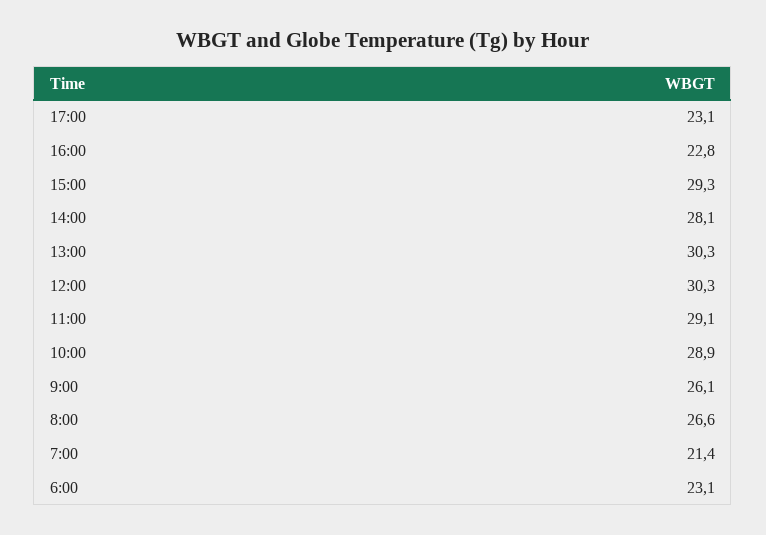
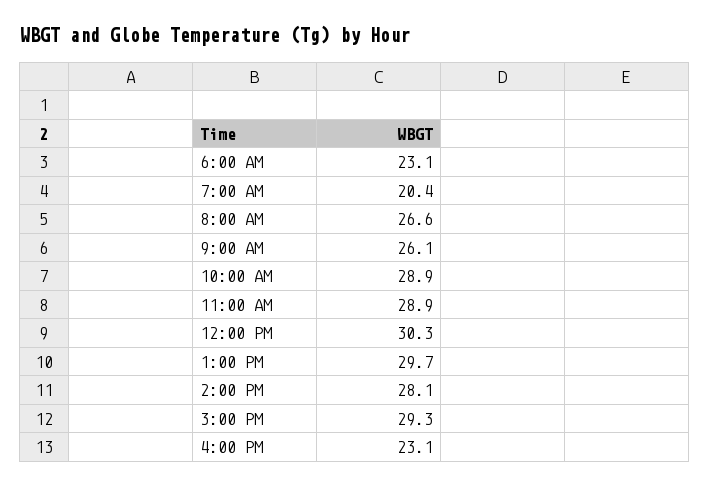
  {
-   "17:00": 23.1,
-   "16:00": 22.8,
+   "16:00": 23.1,
    "15:00": 29.3,
    "14:00": 28.1,
-   "13:00": 30.3,
+   "13:00": 29.7,
    "12:00": 30.3,
-   "11:00": 29.1,
+   "11:00": 28.9,
    "10:00": 28.9,
    "9:00": 26.1,
    "8:00": 26.6,
-   "7:00": 21.4,
+   "7:00": 20.4,
    "6:00": 23.1
  }

